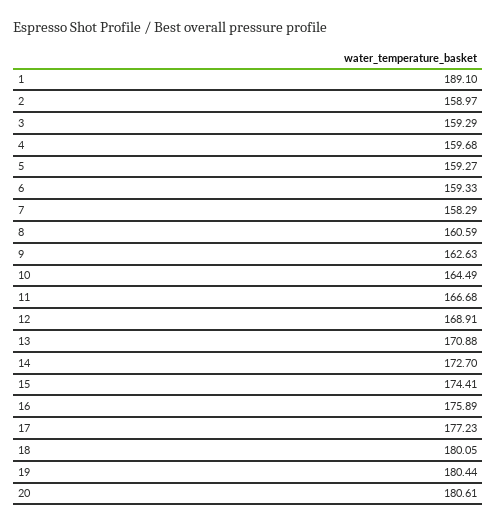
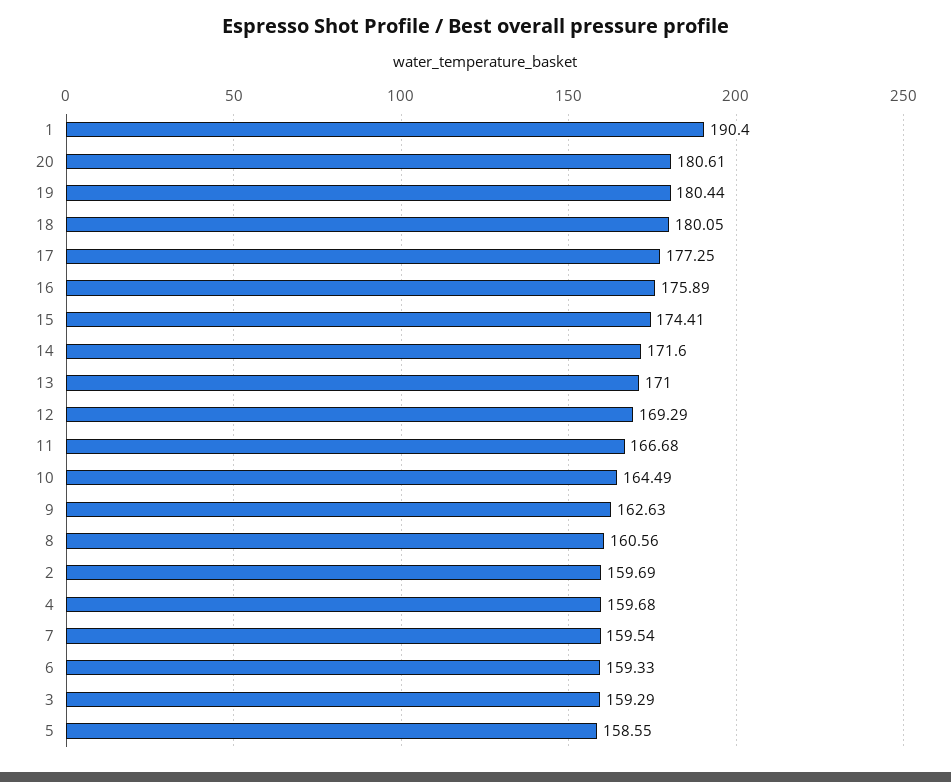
  {
-   "1": 189.1,
+   "1": 190.4,
-   "2": 158.97,
+   "2": 159.69,
    "3": 159.29,
    "4": 159.68,
-   "5": 159.27,
+   "5": 158.55,
    "6": 159.33,
-   "7": 158.29,
+   "7": 159.54,
-   "8": 160.59,
+   "8": 160.56,
    "9": 162.63,
    "10": 164.49,
    "11": 166.68,
-   "12": 168.91,
+   "12": 169.29,
-   "13": 170.88,
+   "13": 171,
-   "14": 172.7,
+   "14": 171.6,
    "15": 174.41,
    "16": 175.89,
-   "17": 177.23,
+   "17": 177.25,
    "18": 180.05,
    "19": 180.44,
    "20": 180.61
  }

